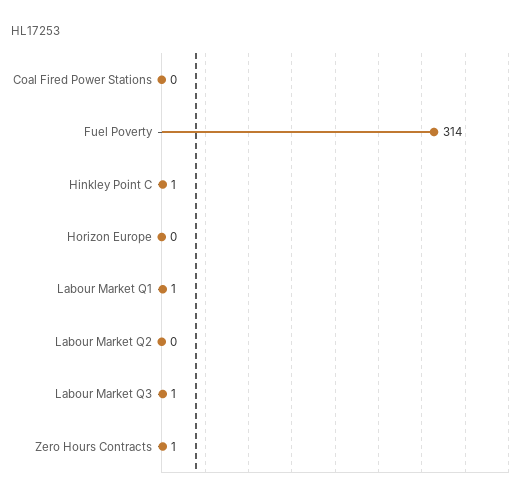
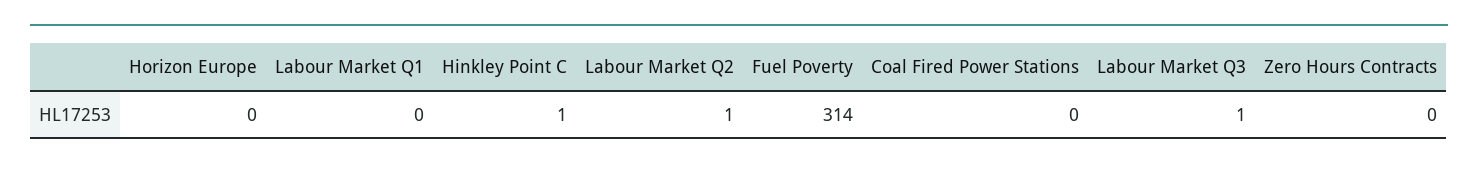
  {
    "Coal Fired Power Stations": 0,
    "Fuel Poverty": 314,
    "Hinkley Point C": 1,
    "Horizon Europe": 0,
-   "Labour Market Q1": 1,
+   "Labour Market Q1": 0,
-   "Labour Market Q2": 0,
+   "Labour Market Q2": 1,
    "Labour Market Q3": 1,
-   "Zero Hours Contracts": 1
+   "Zero Hours Contracts": 0
  }

